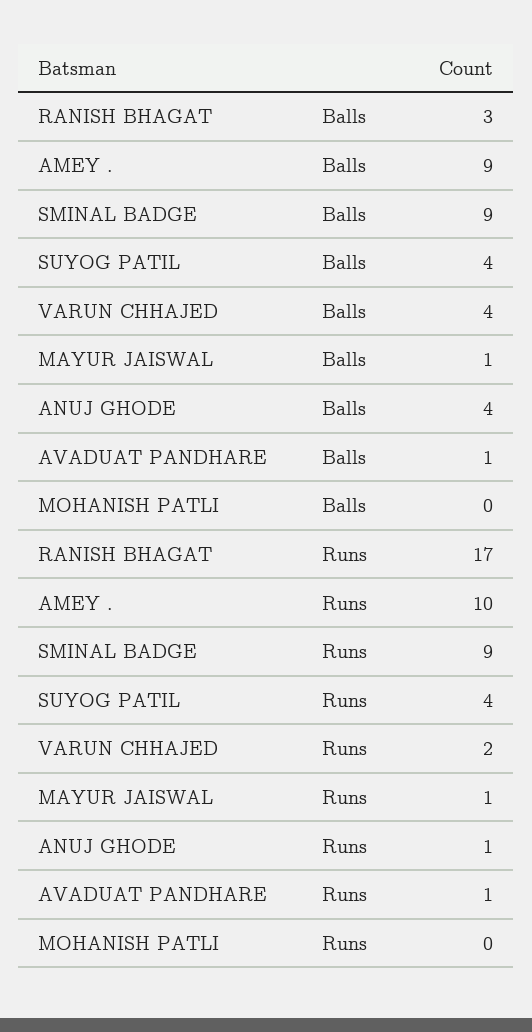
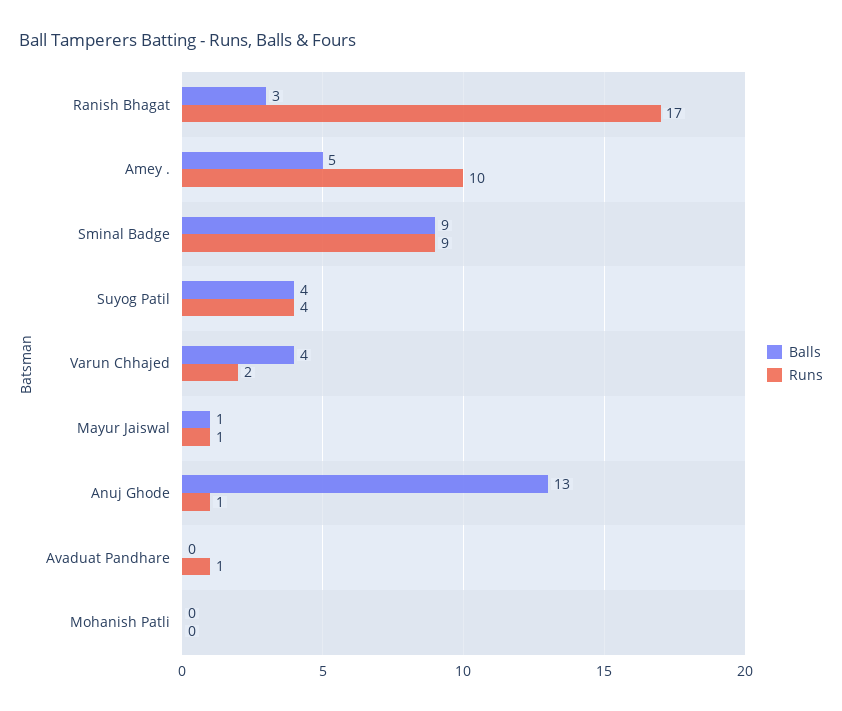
  {
    "Balls": {
      "RANISH BHAGAT": 3,
-     "AMEY .": 9,
+     "AMEY .": 5,
      "SMINAL BADGE": 9,
      "SUYOG PATIL": 4,
      "VARUN CHHAJED": 4,
      "MAYUR JAISWAL": 1,
-     "ANUJ GHODE": 4,
+     "ANUJ GHODE": 13,
-     "AVADUAT PANDHARE": 1,
+     "AVADUAT PANDHARE": 0,
      "MOHANISH PATLI": 0
    },
    "Runs": {
      "RANISH BHAGAT": 17,
      "AMEY .": 10,
      "SMINAL BADGE": 9,
      "SUYOG PATIL": 4,
      "VARUN CHHAJED": 2,
      "MAYUR JAISWAL": 1,
      "ANUJ GHODE": 1,
      "AVADUAT PANDHARE": 1,
      "MOHANISH PATLI": 0
    }
  }

